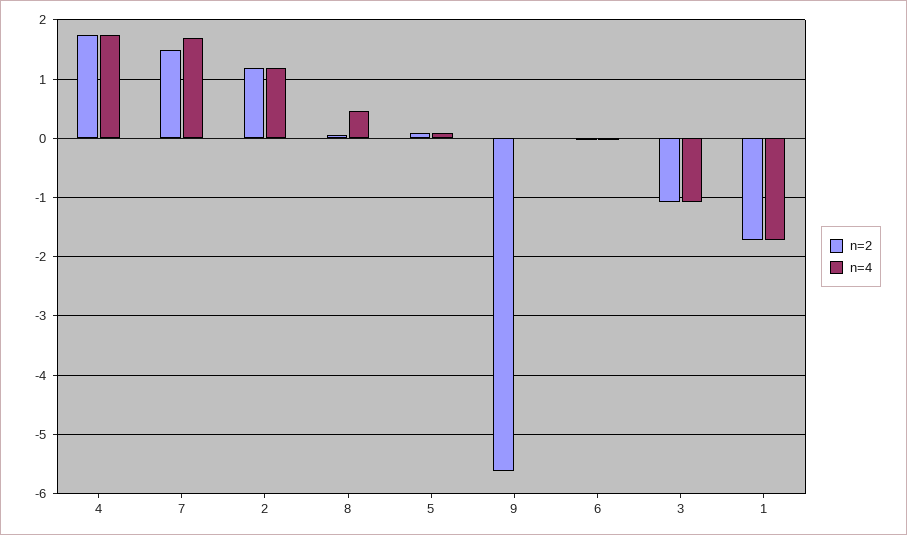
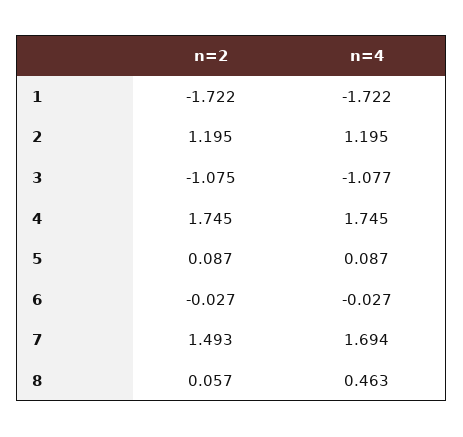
  {
    "n=2": {
      "4": 1.745,
      "7": 1.493,
      "2": 1.195,
      "8": 0.057,
      "5": 0.087,
-     "9": -5.6,
      "6": -0.027,
      "3": -1.075,
      "1": -1.722
    },
    "n=4": {
      "4": 1.745,
      "7": 1.694,
      "2": 1.195,
      "8": 0.463,
      "5": 0.087,
-     "9": 0,
      "6": -0.027,
      "3": -1.077,
      "1": -1.722
    }
  }

